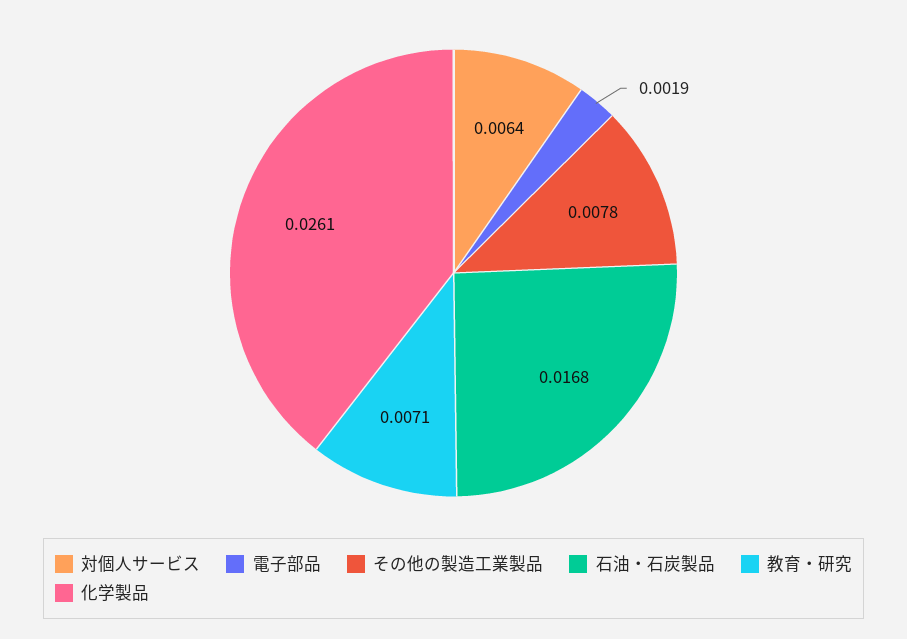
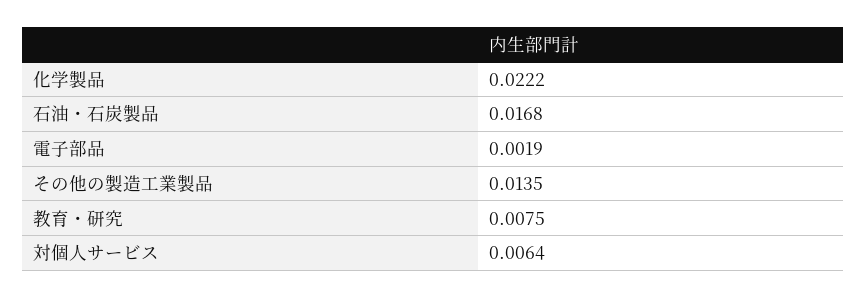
  {
    "対個人サービス": 0.0064,
    "電子部品": 0.0019,
-   "その他の製造工業製品": 0.0078,
+   "その他の製造工業製品": 0.0135,
    "石油・石炭製品": 0.0168,
-   "教育・研究": 0.0071,
+   "教育・研究": 0.0075,
-   "化学製品": 0.0261
+   "化学製品": 0.0222
  }

